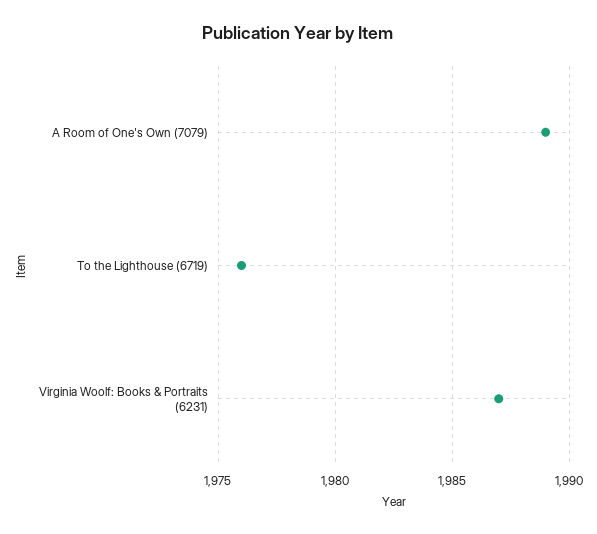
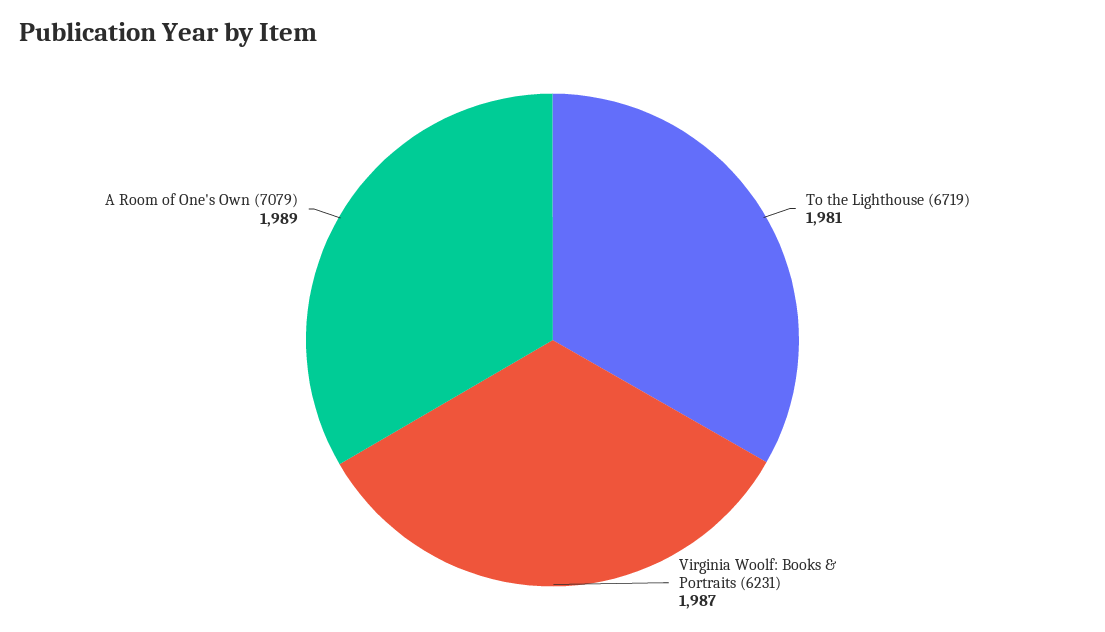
  {
    "A Room of One's Own (7079)": 1989,
-   "To the Lighthouse (6719)": 1976,
+   "To the Lighthouse (6719)": 1981,
    "Virginia Woolf: Books & Portraits (6231)": 1987
  }

